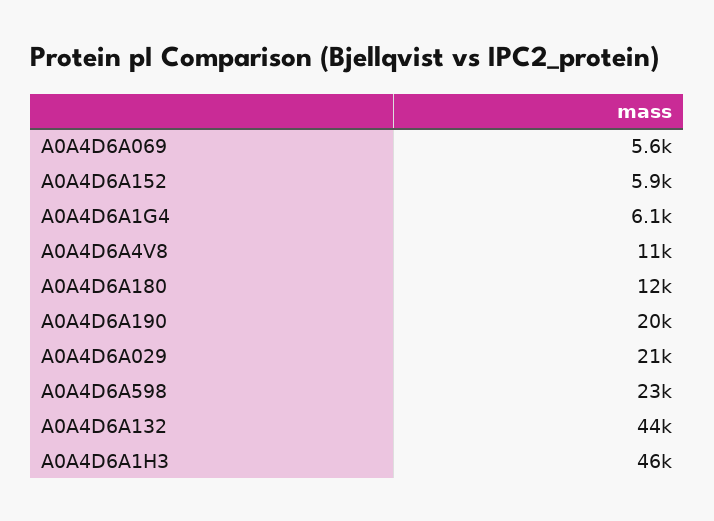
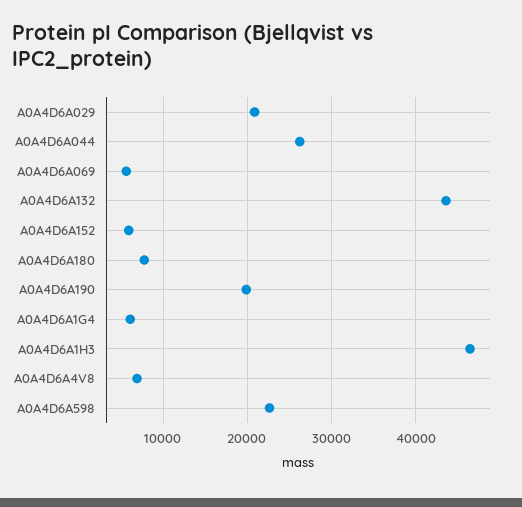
  {
    "A0A4D6A069": 5600,
    "A0A4D6A152": 5900,
    "A0A4D6A1G4": 6100,
-   "A0A4D6A4V8": 11000,
+   "A0A4D6A4V8": 7000,
-   "A0A4D6A180": 12000,
+   "A0A4D6A180": 8000,
    "A0A4D6A190": 20000,
    "A0A4D6A029": 21000,
    "A0A4D6A598": 23000,
    "A0A4D6A132": 44000,
-   "A0A4D6A1H3": 46000
+   "A0A4D6A1H3": 46000,
+   "A0A4D6A044": 26000
  }

